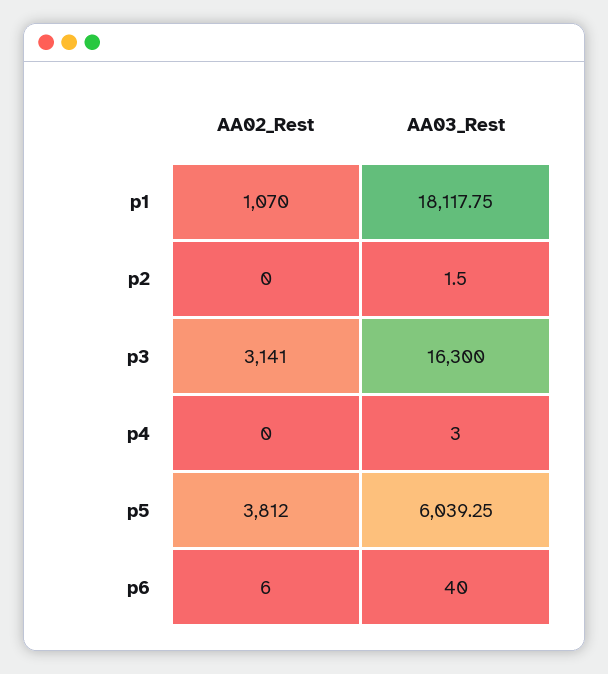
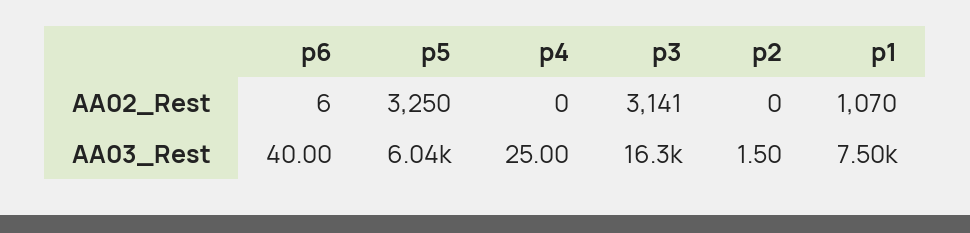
  {
    "AA02_Rest": {
      "p1": 1070,
      "p2": 0,
      "p3": 3141,
      "p4": 0,
-     "p5": 3812,
+     "p5": 3250,
      "p6": 6
    },
    "AA03_Rest": {
-     "p1": 18117.75,
+     "p1": 7500,
      "p2": 1.5,
      "p3": 16300,
-     "p4": 3,
+     "p4": 25,
      "p5": 6039.25,
      "p6": 40
    }
  }

